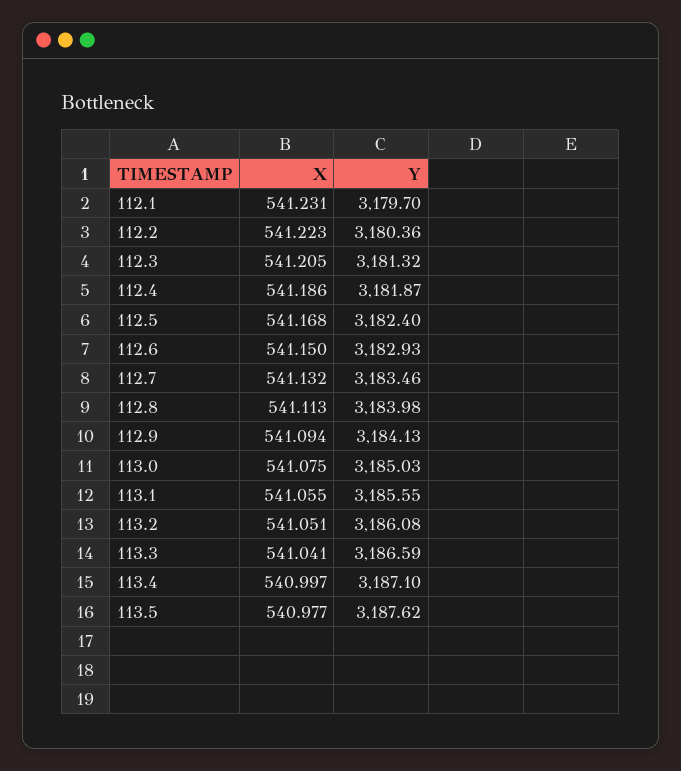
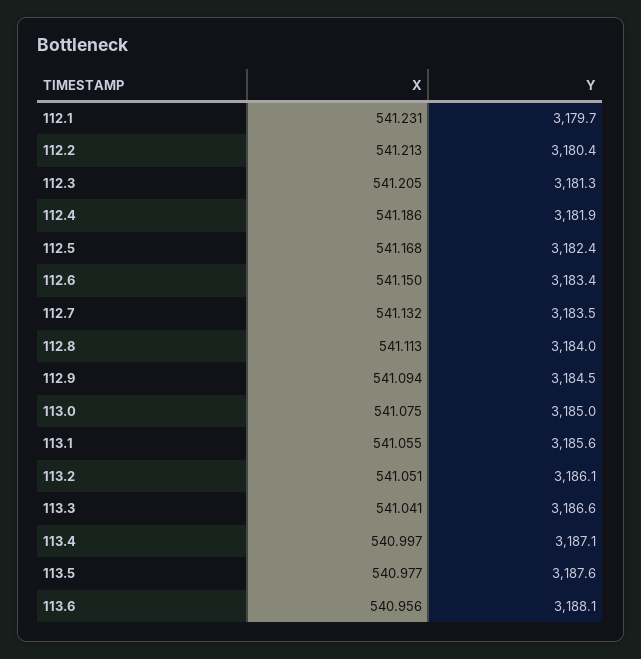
  {
    "X": {
      "112.1": 541.231,
-     "112.2": 541.223,
+     "112.2": 541.213,
      "112.3": 541.205,
      "112.4": 541.186,
      "112.5": 541.168,
      "112.6": 541.15,
      "112.7": 541.132,
      "112.8": 541.113,
      "112.9": 541.094,
      "113.0": 541.075,
      "113.1": 541.055,
      "113.2": 541.051,
      "113.3": 541.041,
      "113.4": 540.997,
-     "113.5": 540.977
+     "113.5": 540.977,
+     "113.6": 540.956
    },
    "Y": {
      "112.1": 3179.7,
      "112.2": 3180.36,
      "112.3": 3181.32,
      "112.4": 3181.87,
      "112.5": 3182.4,
-     "112.6": 3182.93,
+     "112.6": 3183.4,
      "112.7": 3183.46,
      "112.8": 3183.98,
-     "112.9": 3184.13,
+     "112.9": 3184.5,
      "113.0": 3185.03,
      "113.1": 3185.55,
      "113.2": 3186.08,
      "113.3": 3186.59,
      "113.4": 3187.1,
-     "113.5": 3187.62
+     "113.5": 3187.62,
+     "113.6": 3188.1
    }
  }

